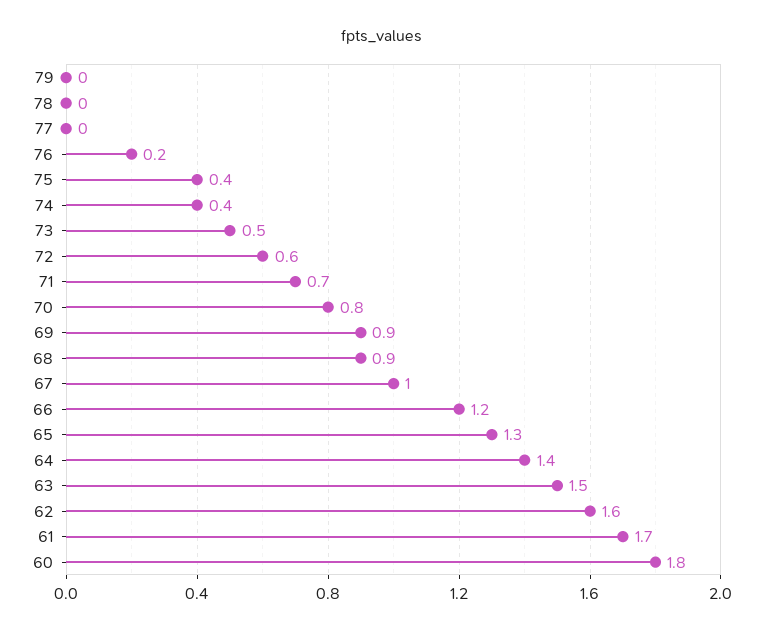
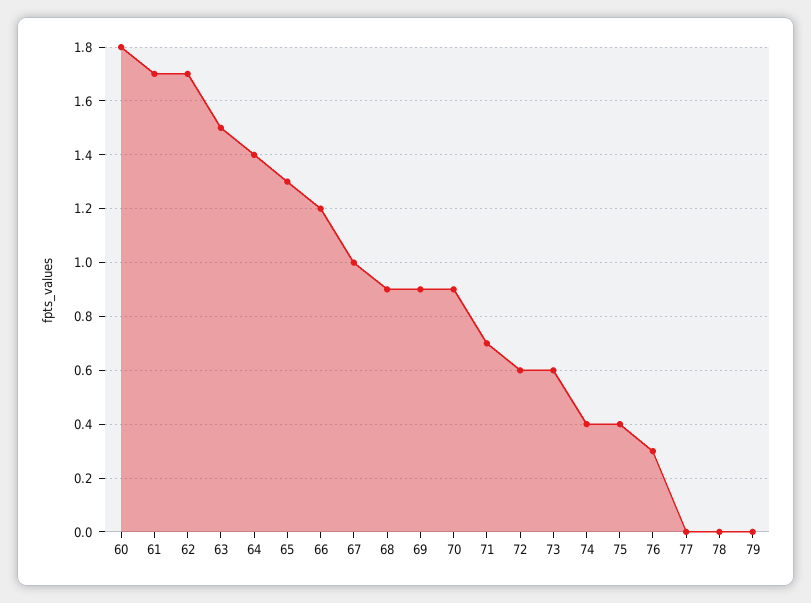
  {
    "79": 0,
    "78": 0,
    "77": 0,
-   "76": 0.2,
+   "76": 0.3,
    "75": 0.4,
    "74": 0.4,
-   "73": 0.5,
+   "73": 0.6,
    "72": 0.6,
    "71": 0.7,
-   "70": 0.8,
+   "70": 0.9,
    "69": 0.9,
    "68": 0.9,
    "67": 1,
    "66": 1.2,
    "65": 1.3,
    "64": 1.4,
    "63": 1.5,
-   "62": 1.6,
+   "62": 1.7,
    "61": 1.7,
    "60": 1.8
  }

